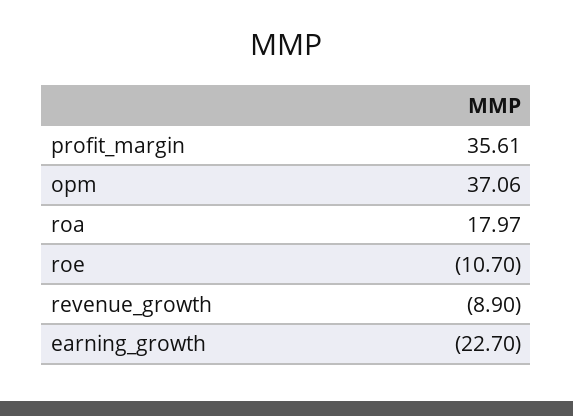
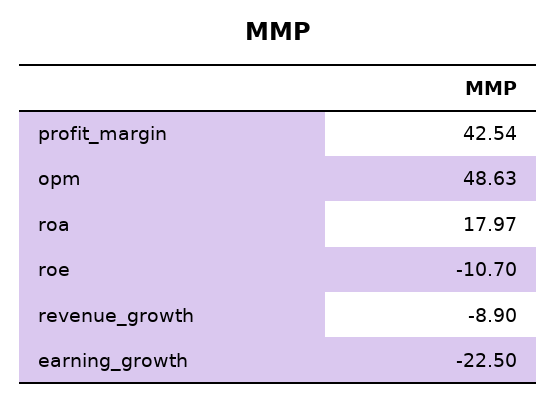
  {
-   "profit_margin": 35.61,
+   "profit_margin": 42.54,
-   "opm": 37.06,
+   "opm": 48.63,
    "roa": 17.97,
    "roe": -10.7,
    "revenue_growth": -8.9,
-   "earning_growth": -22.7
+   "earning_growth": -22.5
  }

